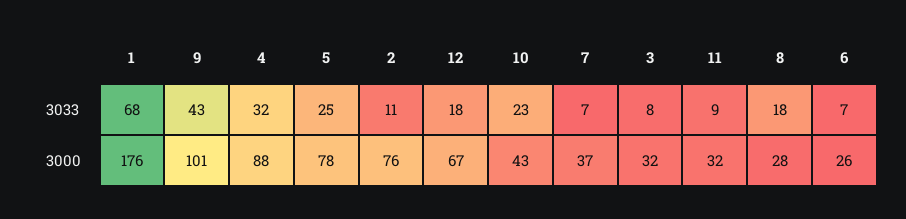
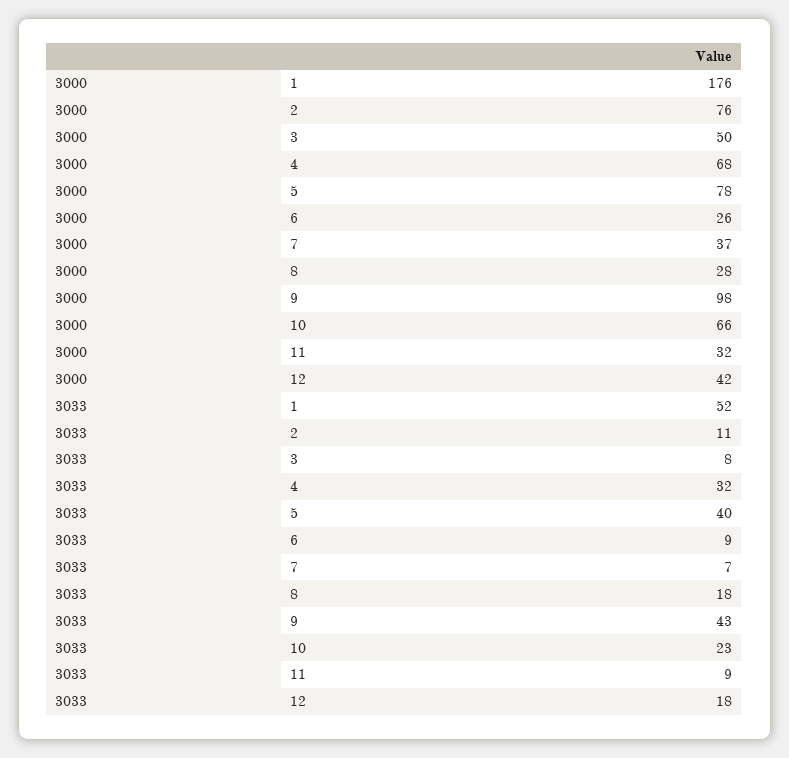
  {
    "1": {
-     "3033": 68,
+     "3033": 52,
      "3000": 176
    },
    "9": {
      "3033": 43,
-     "3000": 101
+     "3000": 98
    },
    "4": {
      "3033": 32,
-     "3000": 88
+     "3000": 68
    },
    "5": {
-     "3033": 25,
+     "3033": 40,
      "3000": 78
    },
    "2": {
      "3033": 11,
      "3000": 76
    },
    "12": {
      "3033": 18,
-     "3000": 67
+     "3000": 42
    },
    "10": {
      "3033": 23,
-     "3000": 43
+     "3000": 66
    },
    "7": {
      "3033": 7,
      "3000": 37
    },
    "3": {
      "3033": 8,
-     "3000": 32
+     "3000": 50
    },
    "11": {
      "3033": 9,
      "3000": 32
    },
    "8": {
      "3033": 18,
      "3000": 28
    },
    "6": {
-     "3033": 7,
+     "3033": 9,
      "3000": 26
    }
  }

